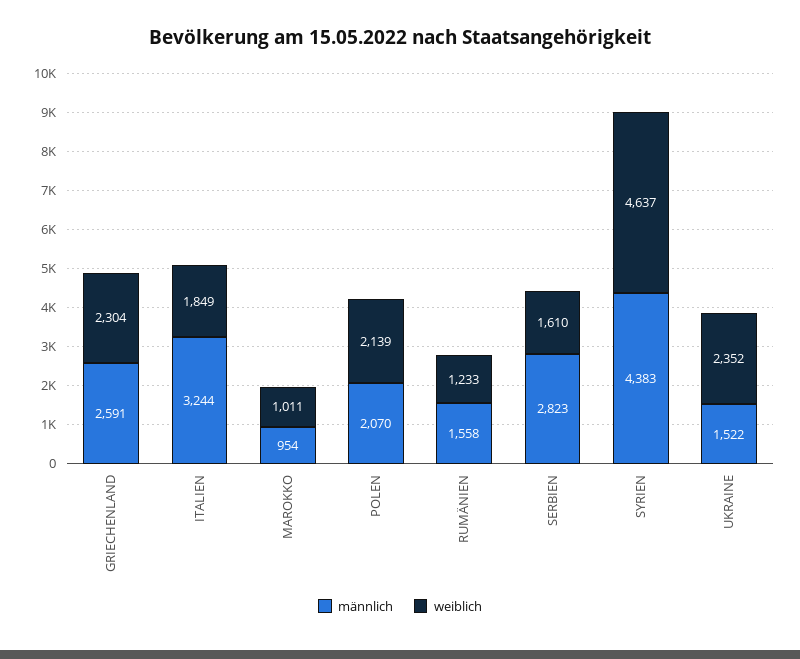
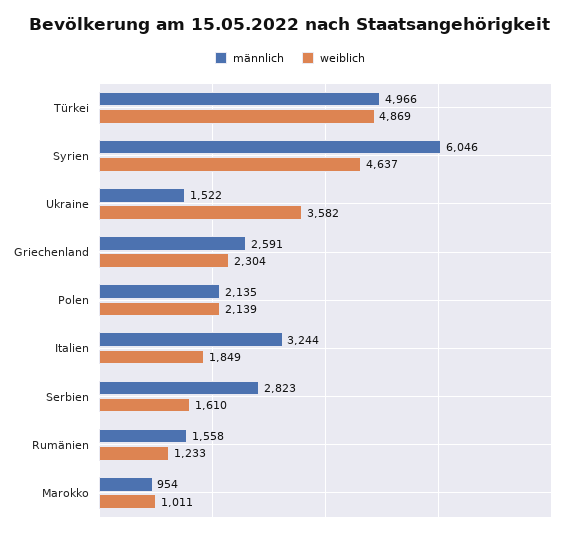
  {
    "männlich": {
      "GRIECHENLAND": 2591,
      "ITALIEN": 3244,
      "MAROKKO": 954,
-     "POLEN": 2070,
+     "POLEN": 2135,
      "RUMÄNIEN": 1558,
      "SERBIEN": 2823,
-     "SYRIEN": 4383,
+     "SYRIEN": 6046,
-     "UKRAINE": 1522
+     "UKRAINE": 1522,
+     "Türkei": 4966
    },
    "weiblich": {
      "GRIECHENLAND": 2304,
      "ITALIEN": 1849,
      "MAROKKO": 1011,
      "POLEN": 2139,
      "RUMÄNIEN": 1233,
      "SERBIEN": 1610,
      "SYRIEN": 4637,
-     "UKRAINE": 2352
+     "UKRAINE": 3582,
+     "Türkei": 4869
    }
  }

